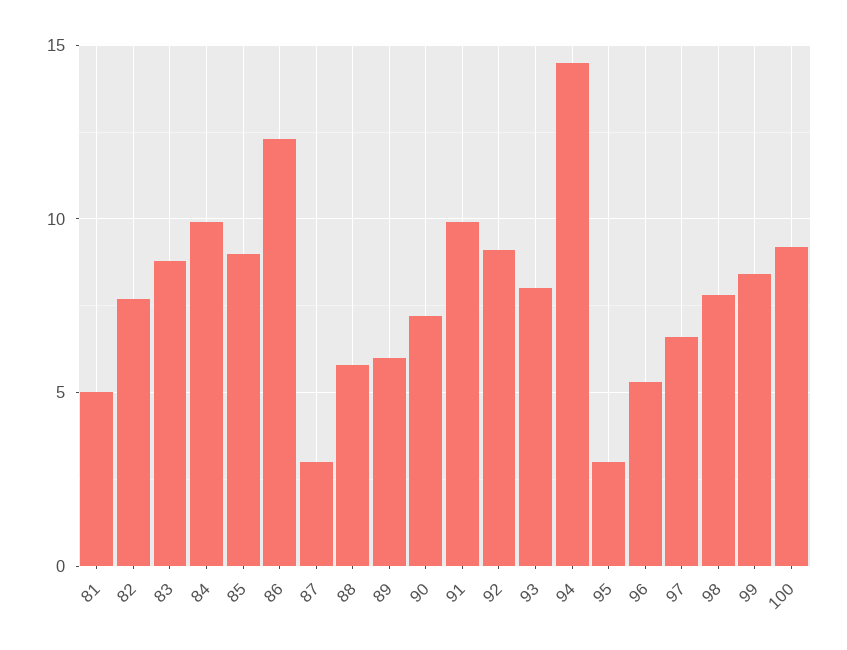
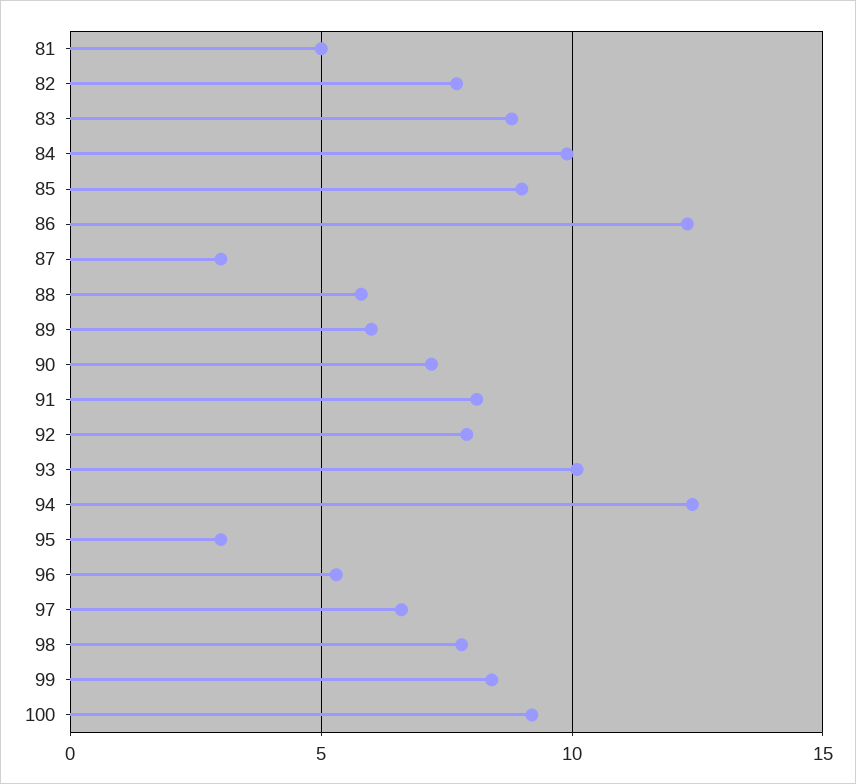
  {
    "81": 5,
    "82": 7.5,
    "83": 9,
    "84": 10,
    "85": 9,
    "86": 12.5,
    "87": 3,
    "88": 6,
    "89": 6,
    "90": 7,
-   "91": 10,
+   "91": 8,
-   "92": 9,
+   "92": 8,
-   "93": 8,
+   "93": 10,
-   "94": 14.5,
+   "94": 12.5,
    "95": 3,
    "96": 5.5,
    "97": 6.5,
    "98": 8,
    "99": 8.5,
    "100": 9
  }

